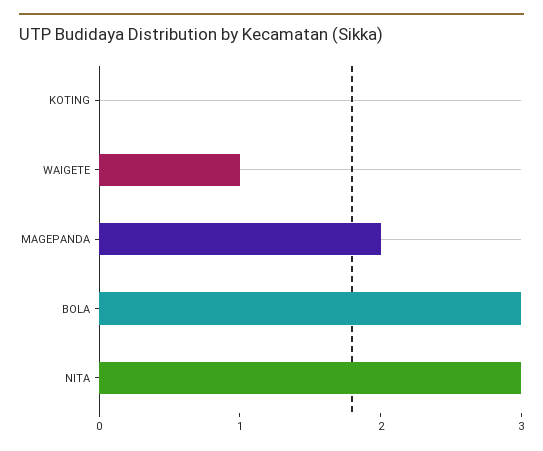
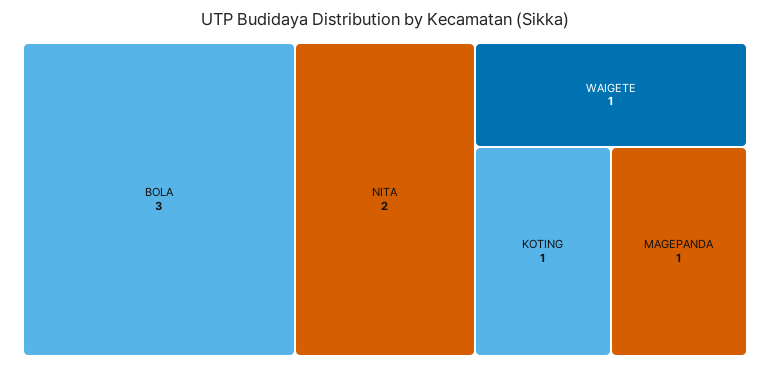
  {
-   "KOTING": 0,
+   "KOTING": 1,
    "WAIGETE": 1,
-   "MAGEPANDA": 2,
+   "MAGEPANDA": 1,
    "BOLA": 3,
-   "NITA": 3
+   "NITA": 2
  }

